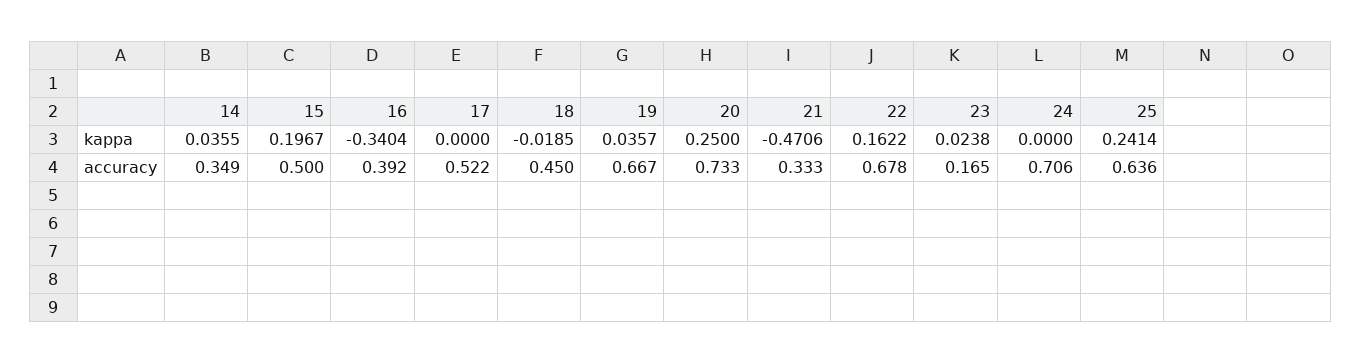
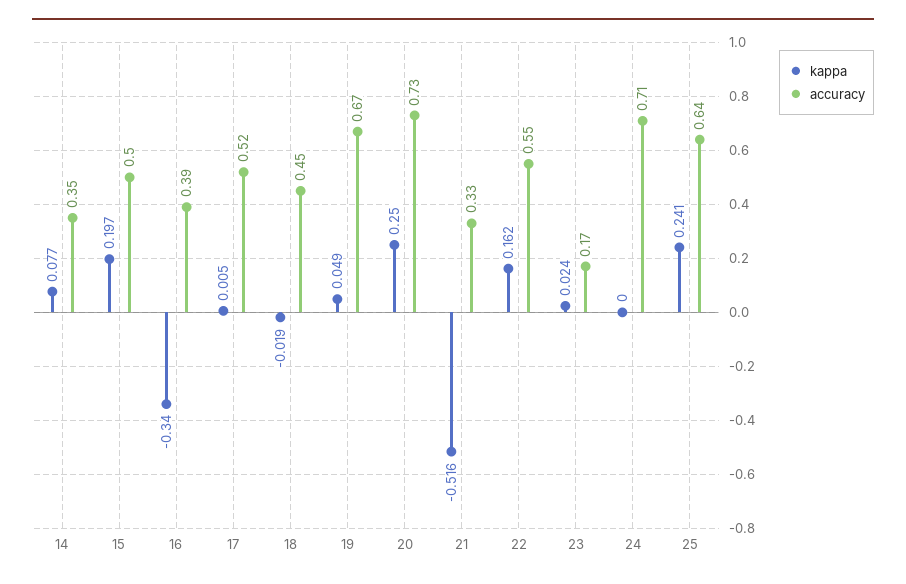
  {
    "kappa": {
-     "14": 0.0355,
+     "14": 0.077,
      "15": 0.1967,
      "16": -0.3404,
-     "17": 0,
+     "17": 0.005,
      "18": -0.0185,
-     "19": 0.0357,
+     "19": 0.049,
      "20": 0.25,
-     "21": -0.4706,
+     "21": -0.516,
      "22": 0.1622,
      "23": 0.0238,
      "24": 0,
      "25": 0.2414
    },
    "accuracy": {
      "14": 0.349,
      "15": 0.5,
      "16": 0.392,
      "17": 0.522,
      "18": 0.45,
      "19": 0.667,
      "20": 0.733,
      "21": 0.333,
-     "22": 0.678,
+     "22": 0.55,
      "23": 0.165,
      "24": 0.706,
      "25": 0.636
    }
  }

